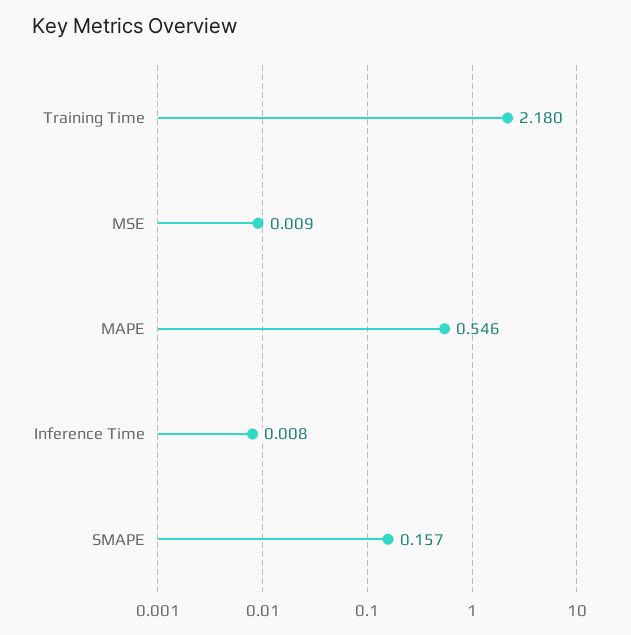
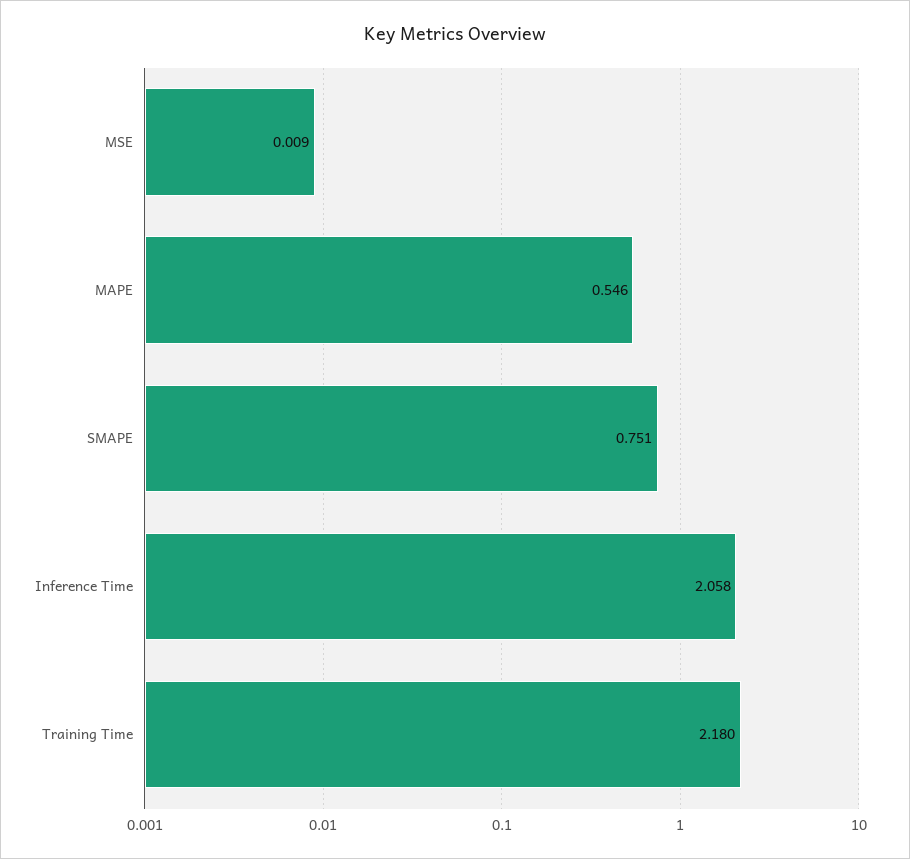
  {
    "Training Time": 2.18,
    "MSE": 0.009,
    "MAPE": 0.546,
-   "Inference Time": 0.008,
+   "Inference Time": 2.058,
-   "SMAPE": 0.157
+   "SMAPE": 0.751
  }

